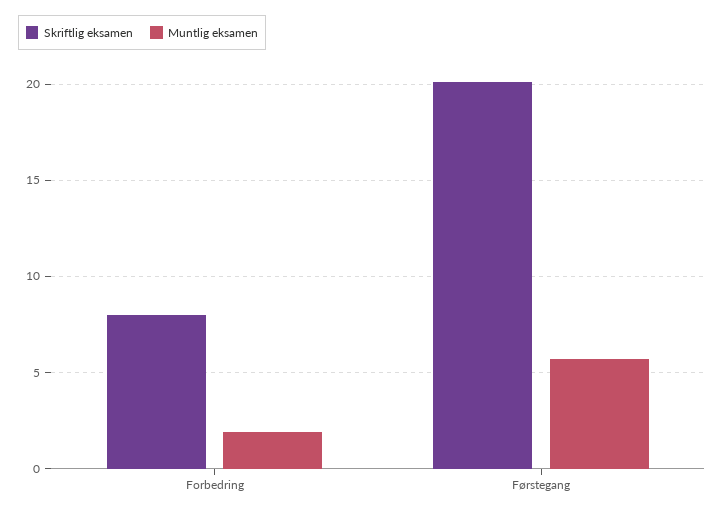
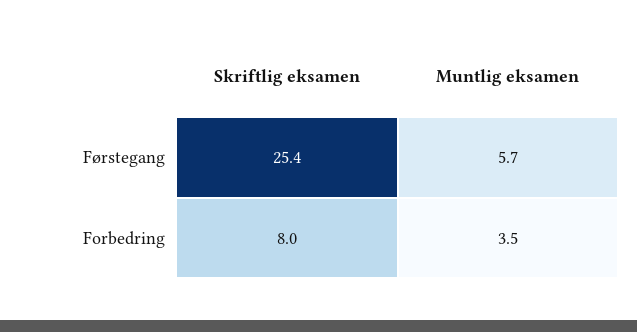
  {
    "Skriftlig eksamen": {
      "Forbedring": 8,
-     "Førstegang": 20
+     "Førstegang": 25.4
    },
    "Muntlig eksamen": {
-     "Forbedring": 2,
+     "Forbedring": 3.5,
      "Førstegang": 5.7
    }
  }

